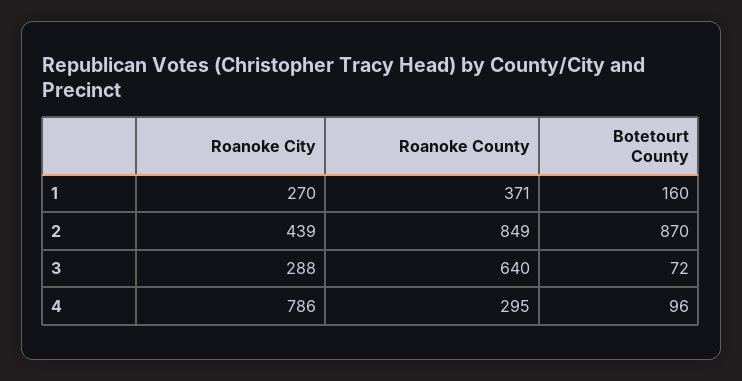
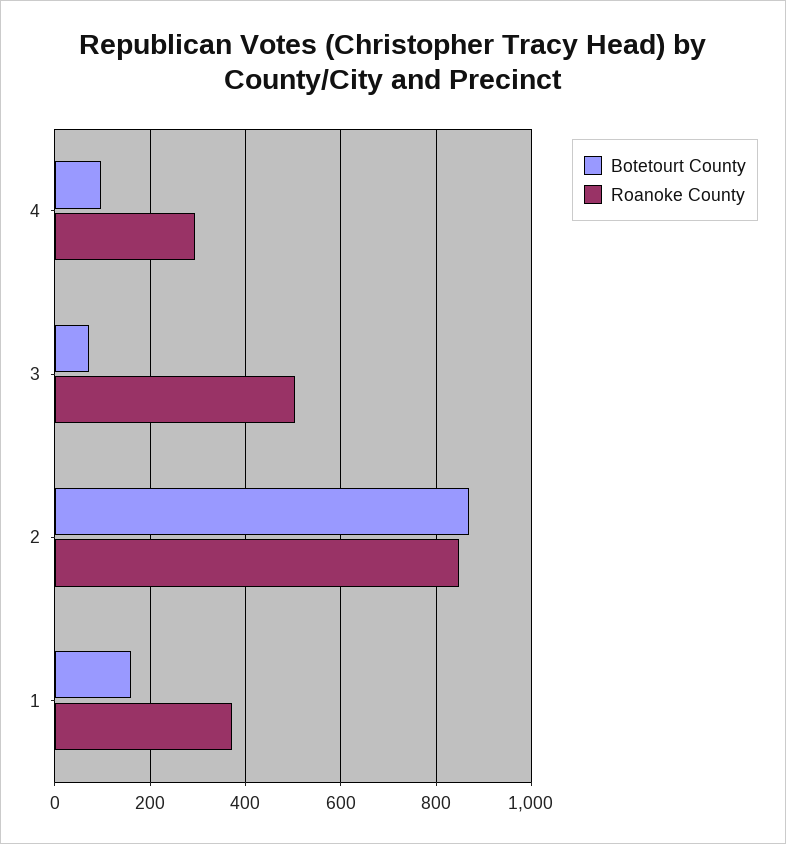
  {
-   "Roanoke City": {
-     "1": 270,
-     "2": 439,
-     "3": 288,
-     "4": 786
-   },
    "Roanoke County": {
      "1": 371,
      "2": 849,
-     "3": 640,
+     "3": 500,
      "4": 295
    },
    "Botetourt County": {
      "1": 160,
      "2": 870,
      "3": 72,
      "4": 96
    }
  }

